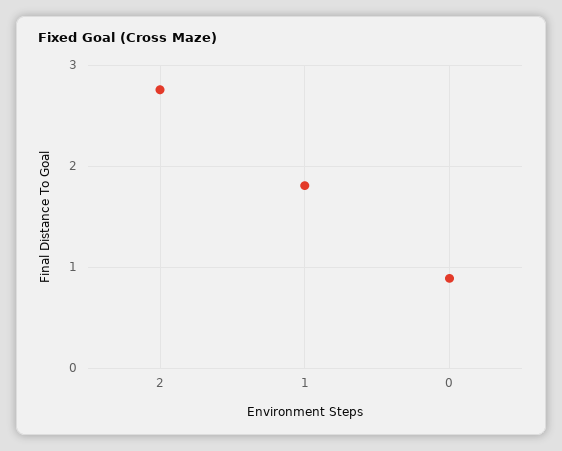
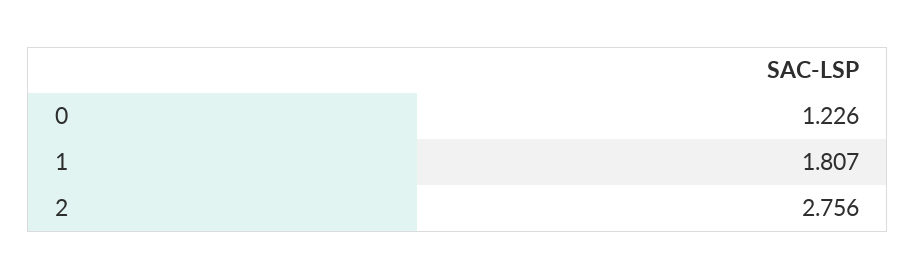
  {
    "2": 2.756,
    "1": 1.807,
-   "0": 0.9
+   "0": 1.226
  }

